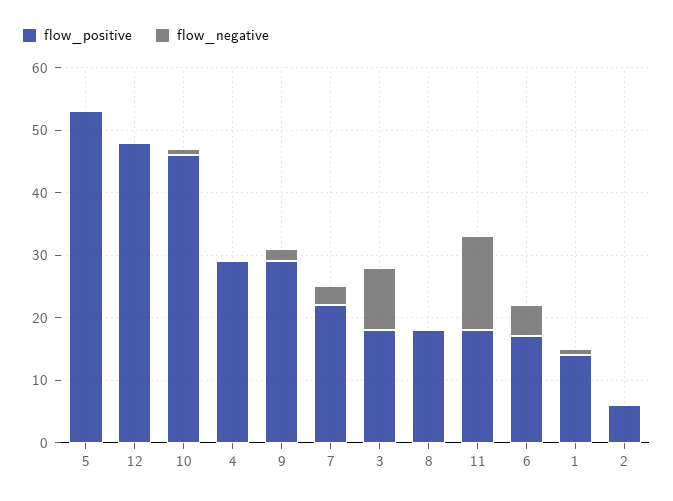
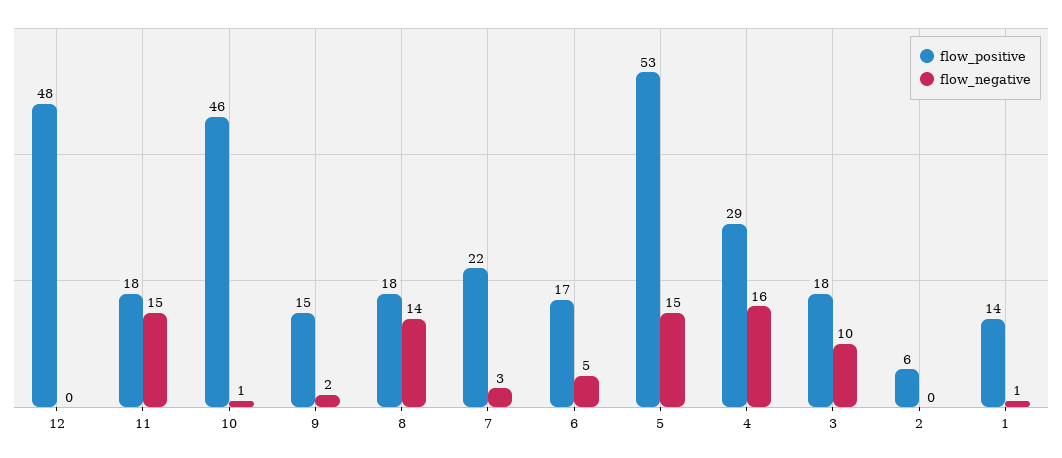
  {
    "flow_positive": {
      "5": 53,
      "12": 48,
      "10": 46,
      "4": 29,
-     "9": 30,
+     "9": 15,
      "7": 22,
      "3": 18,
      "8": 18,
      "11": 18,
      "6": 17,
      "1": 14,
      "2": 6
    },
    "flow_negative": {
-     "5": 0,
+     "5": 15,
      "12": 0,
      "10": 1,
-     "4": 0,
+     "4": 16,
      "9": 2,
      "7": 3,
      "3": 10,
-     "8": 0,
+     "8": 14,
      "11": 15,
      "6": 5,
      "1": 1,
      "2": 0
    }
  }

